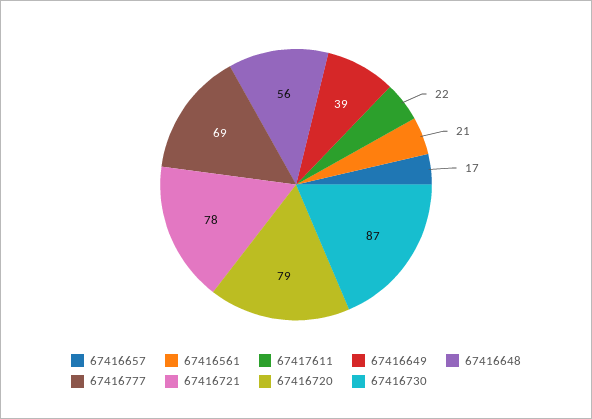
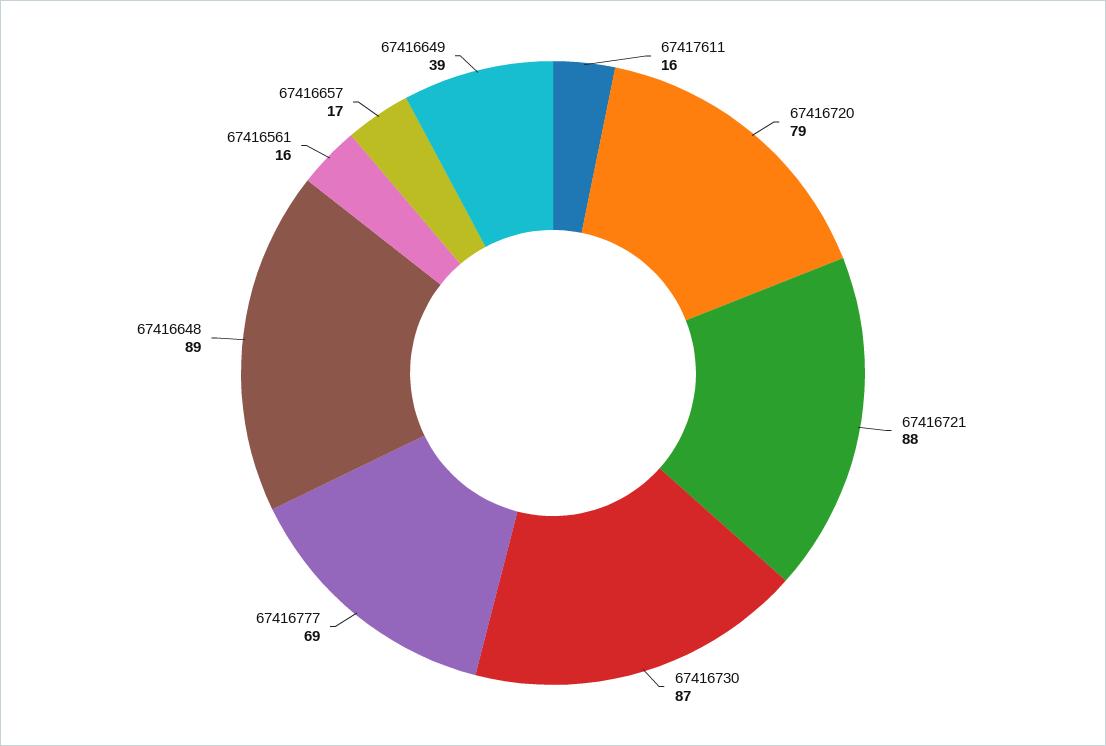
  {
    "67416657": 17,
-   "67416561": 21,
+   "67416561": 16,
-   "67417611": 22,
+   "67417611": 16,
    "67416649": 39,
-   "67416648": 56,
+   "67416648": 89,
    "67416777": 69,
-   "67416721": 78,
+   "67416721": 88,
    "67416720": 79,
    "67416730": 87
  }

